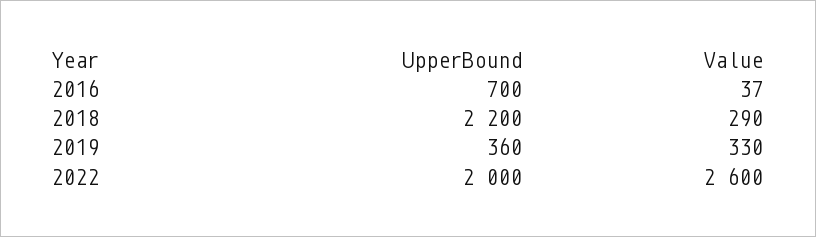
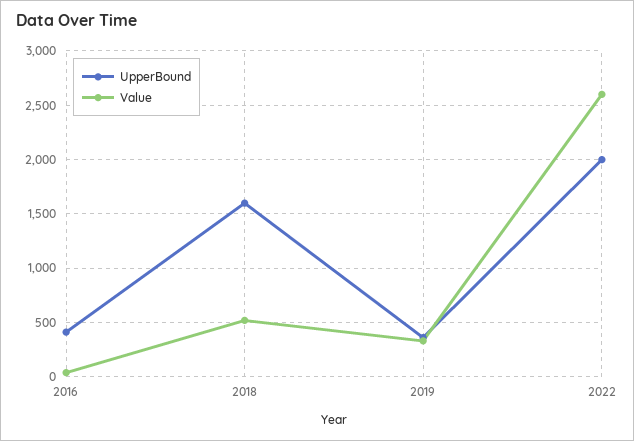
  {
    "UpperBound": {
-     "2016": 700,
+     "2016": 400,
-     "2018": 2200,
+     "2018": 1600,
      "2019": 360,
      "2022": 2000
    },
    "Value": {
      "2016": 37,
-     "2018": 290,
+     "2018": 500,
      "2019": 330,
      "2022": 2600
    }
  }

